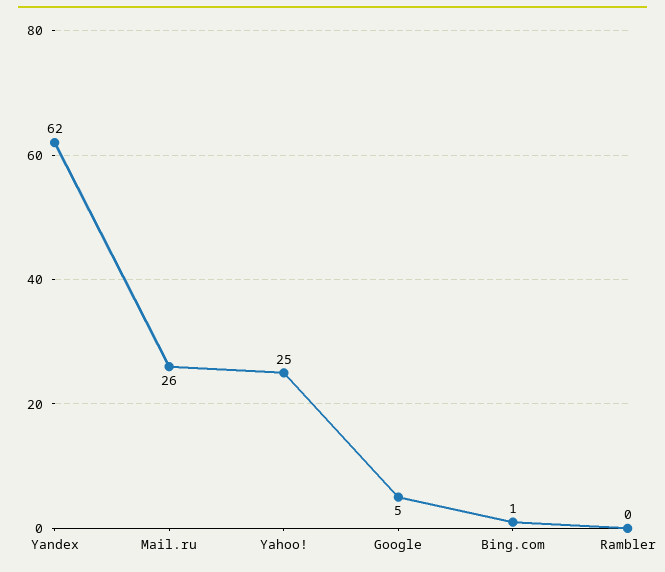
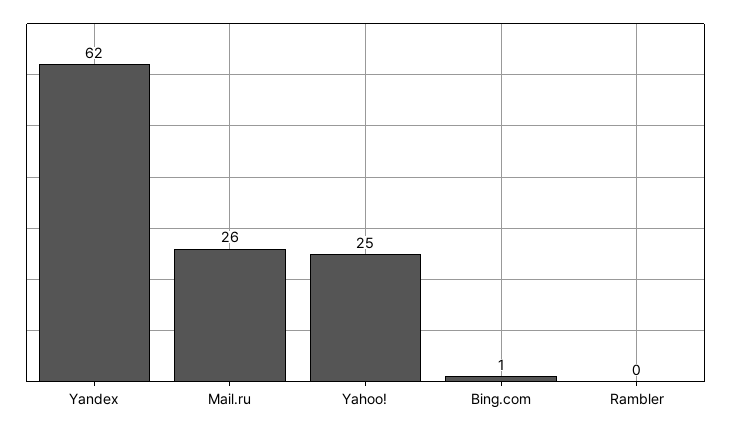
  {
    "Yandex": 62,
    "Mail.ru": 26,
    "Yahoo!": 25,
-   "Google": 5,
    "Bing.com": 1,
    "Rambler": 0
  }

